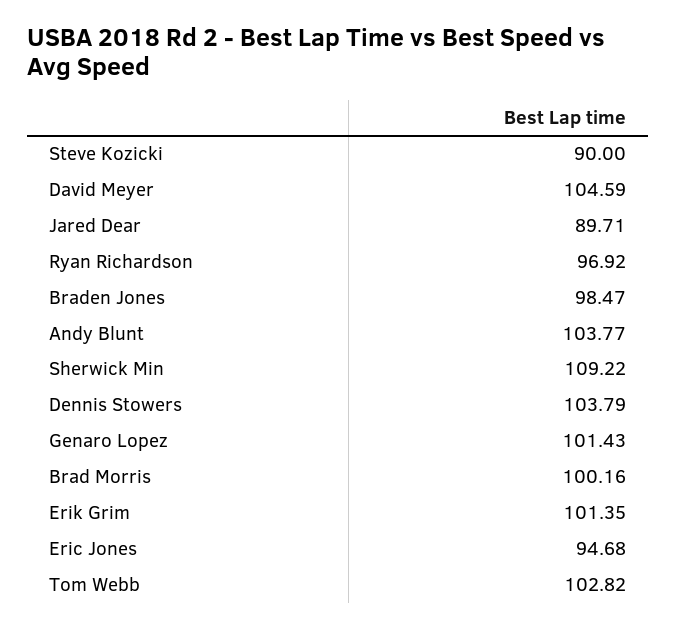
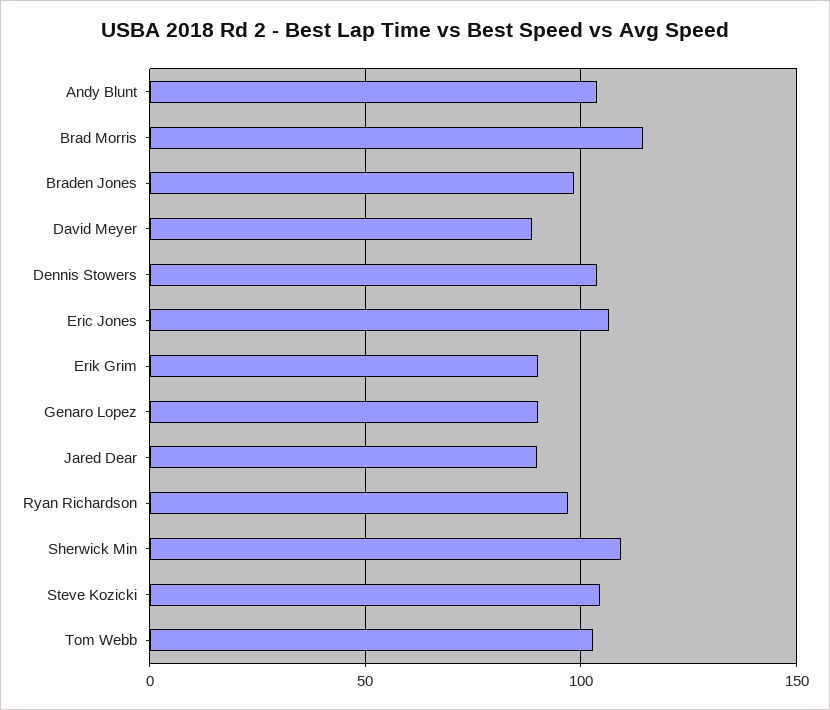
  {
-   "Steve Kozicki": 90,
+   "Steve Kozicki": 105,
-   "David Meyer": 104.59,
+   "David Meyer": 90,
    "Jared Dear": 89.71,
    "Ryan Richardson": 96.92,
    "Braden Jones": 98.47,
    "Andy Blunt": 103.77,
    "Sherwick Min": 109.22,
    "Dennis Stowers": 103.79,
-   "Genaro Lopez": 101.43,
+   "Genaro Lopez": 90,
-   "Brad Morris": 100.16,
+   "Brad Morris": 115,
-   "Erik Grim": 101.35,
+   "Erik Grim": 90,
-   "Eric Jones": 94.68,
+   "Eric Jones": 105,
    "Tom Webb": 102.82
  }

